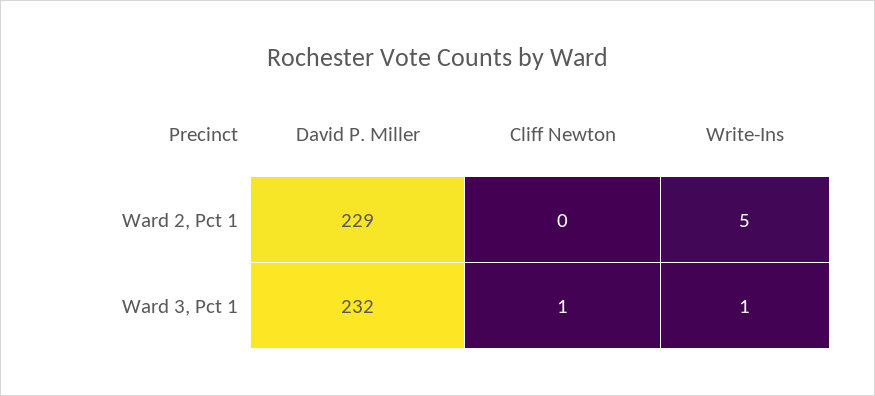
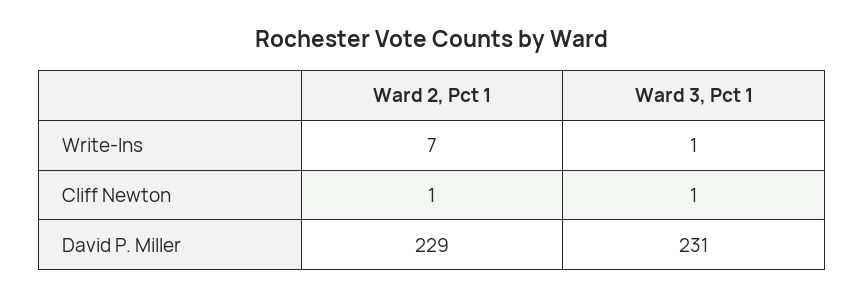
  {
    "David P. Miller": {
      "Ward 2, Pct 1": 229,
-     "Ward 3, Pct 1": 232
+     "Ward 3, Pct 1": 231
    },
    "Cliff Newton": {
-     "Ward 2, Pct 1": 0,
+     "Ward 2, Pct 1": 1,
      "Ward 3, Pct 1": 1
    },
    "Write-Ins": {
-     "Ward 2, Pct 1": 5,
+     "Ward 2, Pct 1": 7,
      "Ward 3, Pct 1": 1
    }
  }

